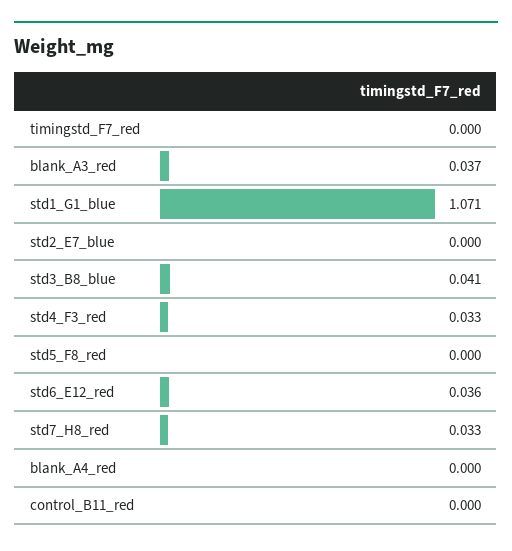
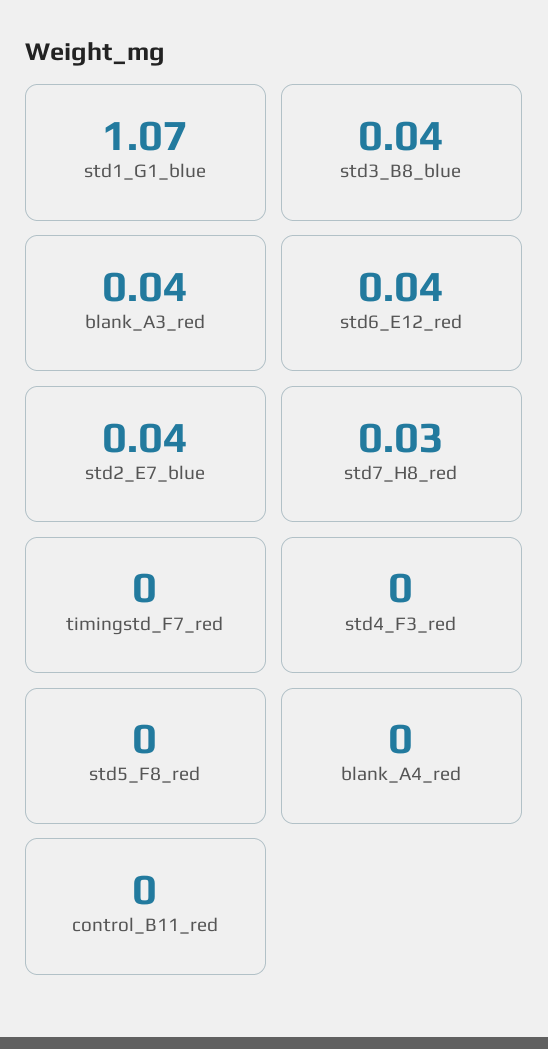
  {
    "timingstd_F7_red": 0,
    "blank_A3_red": 0.037,
    "std1_G1_blue": 1.071,
-   "std2_E7_blue": 0,
+   "std2_E7_blue": 0.04,
    "std3_B8_blue": 0.041,
-   "std4_F3_red": 0.033,
+   "std4_F3_red": 0,
    "std5_F8_red": 0,
    "std6_E12_red": 0.036,
    "std7_H8_red": 0.033,
    "blank_A4_red": 0,
    "control_B11_red": 0
  }

